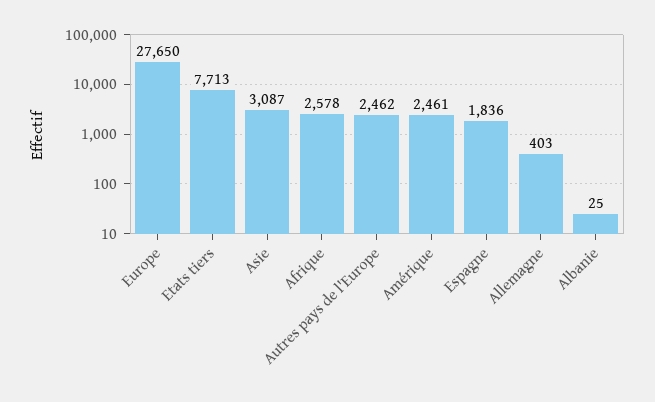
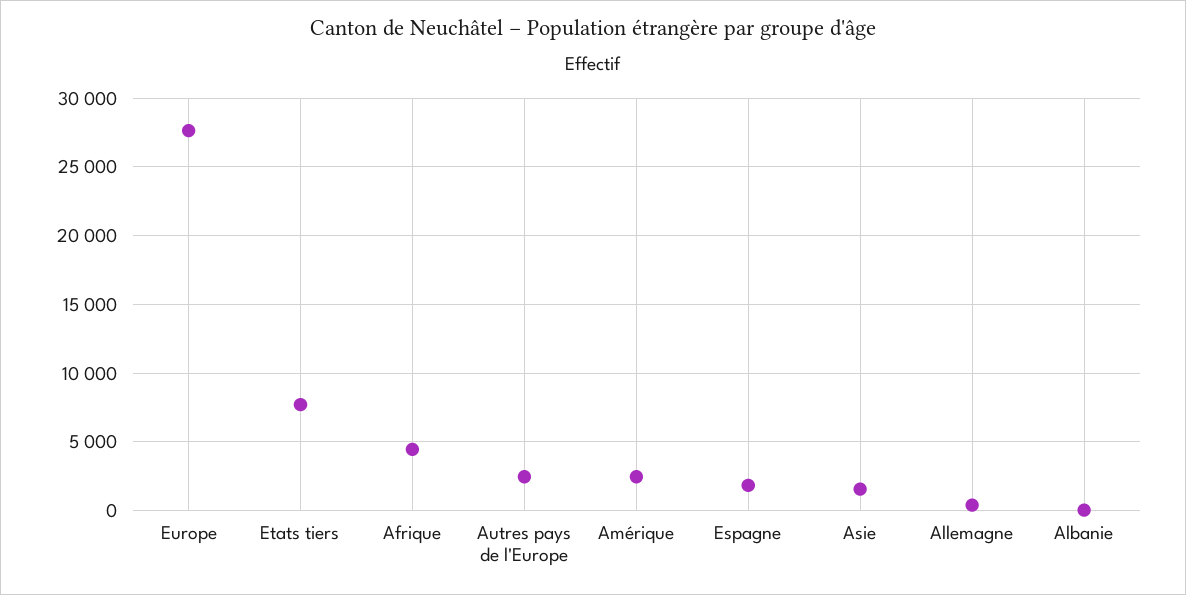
  {
    "Europe": 27650,
    "Etats tiers": 7713,
-   "Asie": 3087,
+   "Asie": 1500,
-   "Afrique": 2578,
+   "Afrique": 4500,
    "Autres pays de l'Europe": 2462,
    "Amérique": 2461,
    "Espagne": 1836,
    "Allemagne": 403,
    "Albanie": 25
  }

